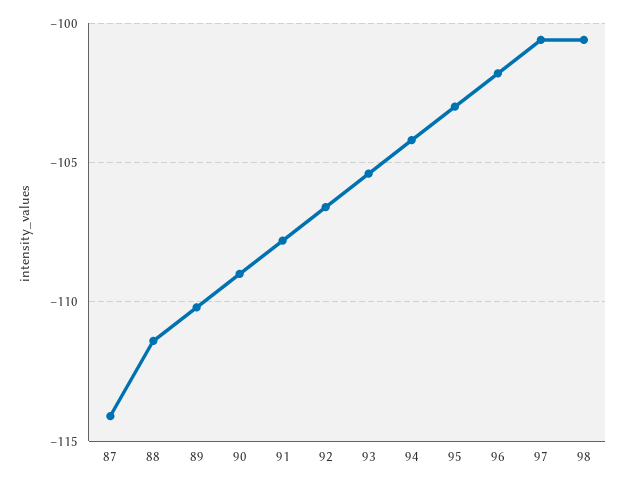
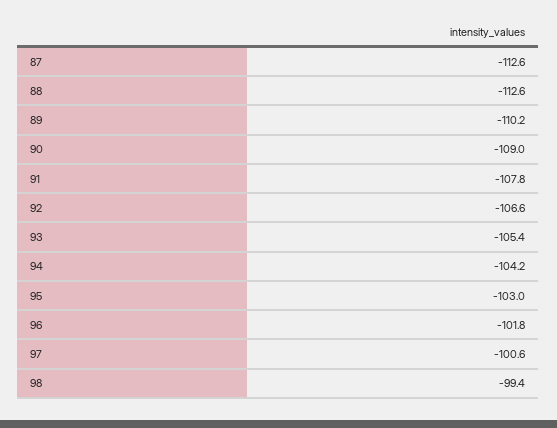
  {
-   "87": -114,
+   "87": -112.6,
-   "88": -111.5,
+   "88": -112.6,
    "89": -110.2,
    "90": -109,
    "91": -107.8,
    "92": -106.6,
    "93": -105.4,
    "94": -104.2,
    "95": -103,
    "96": -101.8,
    "97": -100.6,
-   "98": -100.5
+   "98": -99.4
  }

